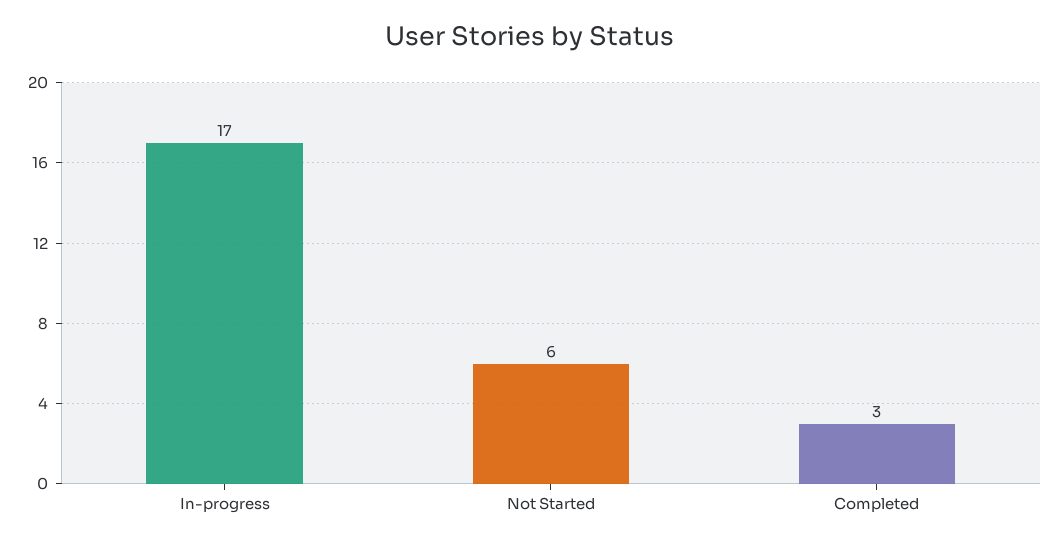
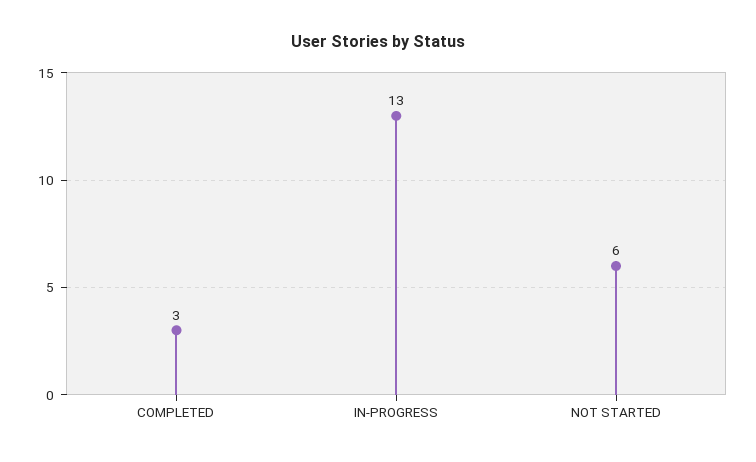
  {
-   "In-progress": 17,
+   "In-progress": 13,
    "Not Started": 6,
    "Completed": 3
  }

